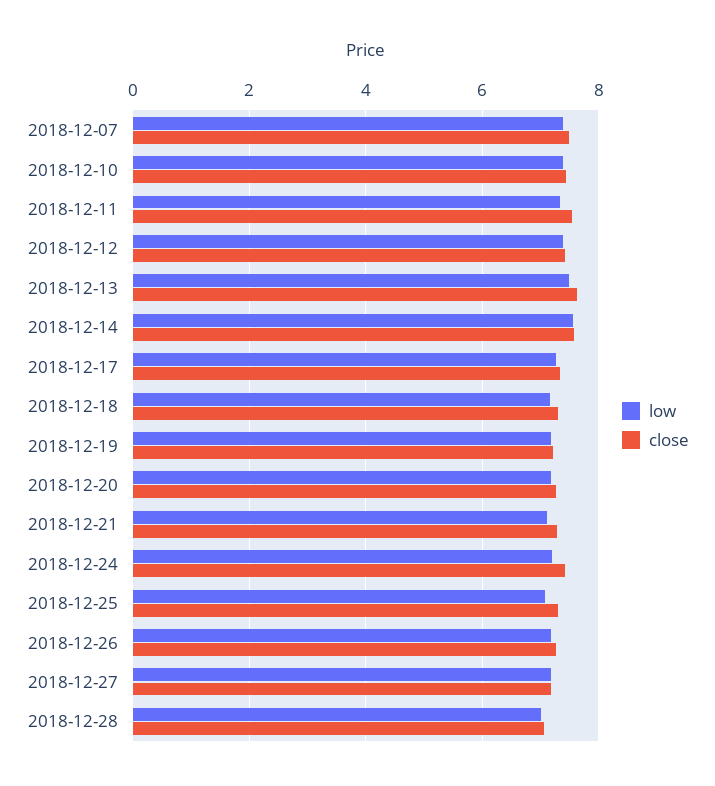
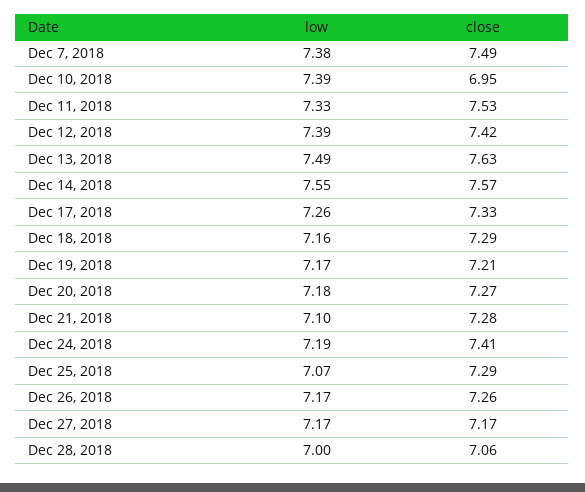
  {
    "low": {
      "2018-12-07": 7.38,
      "2018-12-10": 7.39,
      "2018-12-11": 7.33,
      "2018-12-12": 7.39,
      "2018-12-13": 7.49,
      "2018-12-14": 7.55,
      "2018-12-17": 7.26,
      "2018-12-18": 7.16,
      "2018-12-19": 7.17,
      "2018-12-20": 7.18,
      "2018-12-21": 7.1,
      "2018-12-24": 7.19,
      "2018-12-25": 7.07,
      "2018-12-26": 7.17,
      "2018-12-27": 7.17,
      "2018-12-28": 7
    },
    "close": {
      "2018-12-07": 7.49,
-     "2018-12-10": 7.4,
+     "2018-12-10": 6.95,
      "2018-12-11": 7.53,
      "2018-12-12": 7.42,
      "2018-12-13": 7.63,
      "2018-12-14": 7.57,
      "2018-12-17": 7.33,
      "2018-12-18": 7.29,
      "2018-12-19": 7.21,
      "2018-12-20": 7.27,
      "2018-12-21": 7.28,
      "2018-12-24": 7.41,
      "2018-12-25": 7.29,
      "2018-12-26": 7.26,
      "2018-12-27": 7.17,
      "2018-12-28": 7.06
    }
  }

